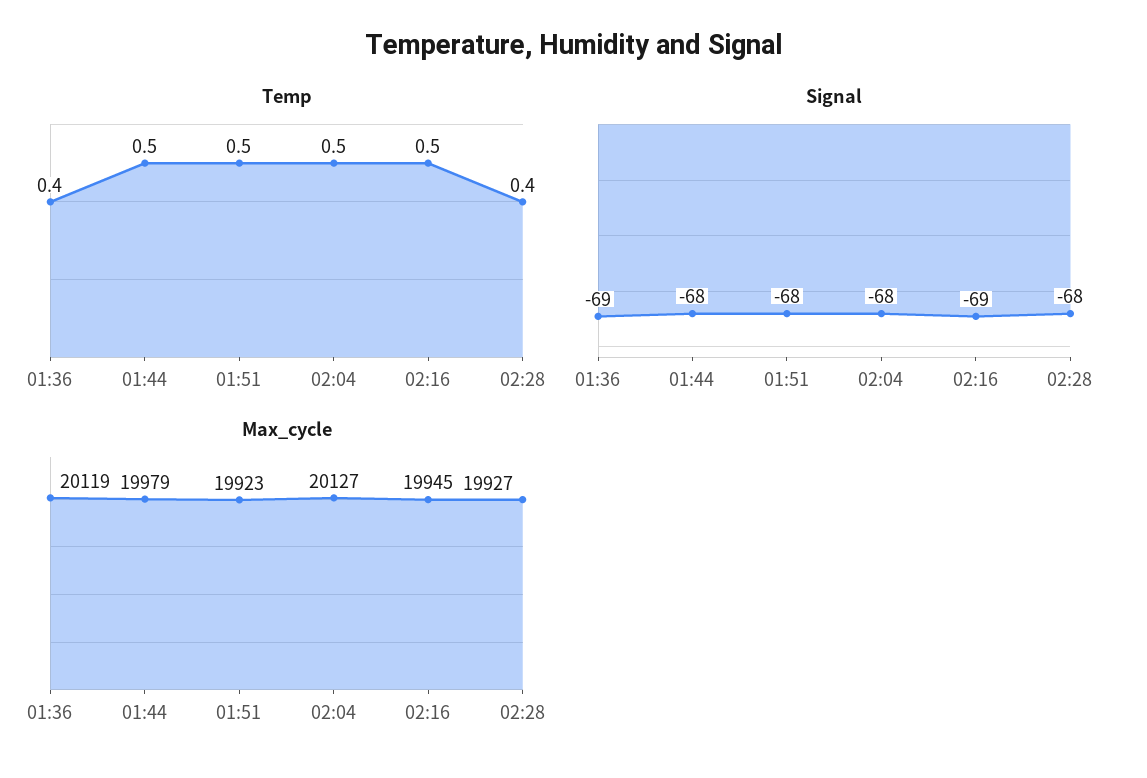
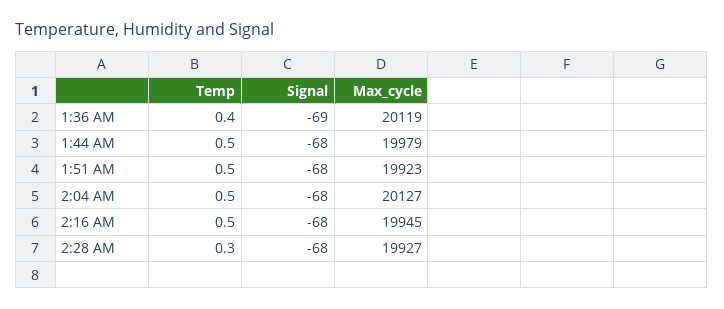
  {
    "Temp": {
      "01:36": 0.4,
      "01:44": 0.5,
      "01:51": 0.5,
      "02:04": 0.5,
      "02:16": 0.5,
-     "02:28": 0.4
+     "02:28": 0.3
    },
    "Signal": {
      "01:36": -69,
      "01:44": -68,
      "01:51": -68,
      "02:04": -68,
-     "02:16": -69,
+     "02:16": -68,
      "02:28": -68
    },
    "Max_cycle": {
      "01:36": 20119,
      "01:44": 19979,
      "01:51": 19923,
      "02:04": 20127,
      "02:16": 19945,
      "02:28": 19927
    }
  }

